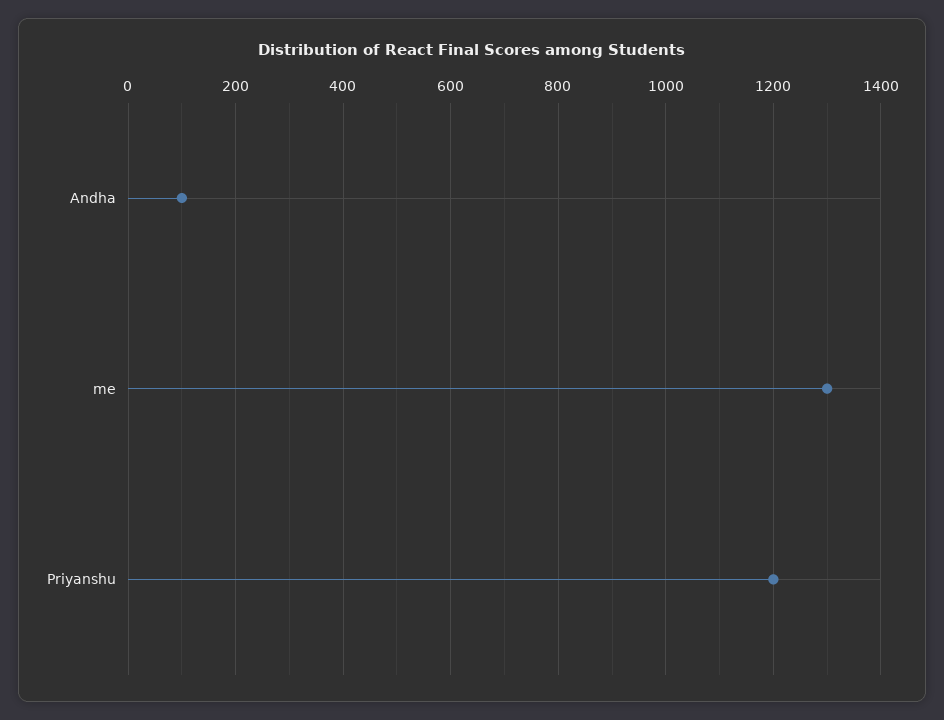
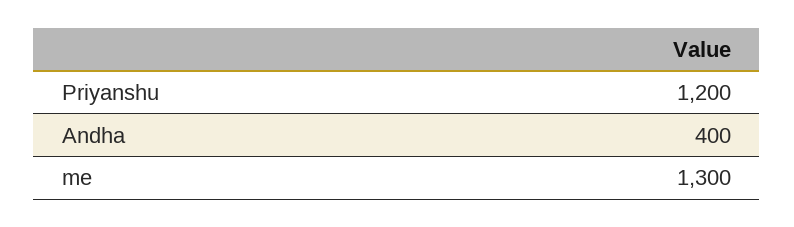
  {
-   "Andha": 100,
+   "Andha": 400,
    "me": 1300,
    "Priyanshu": 1200
  }

